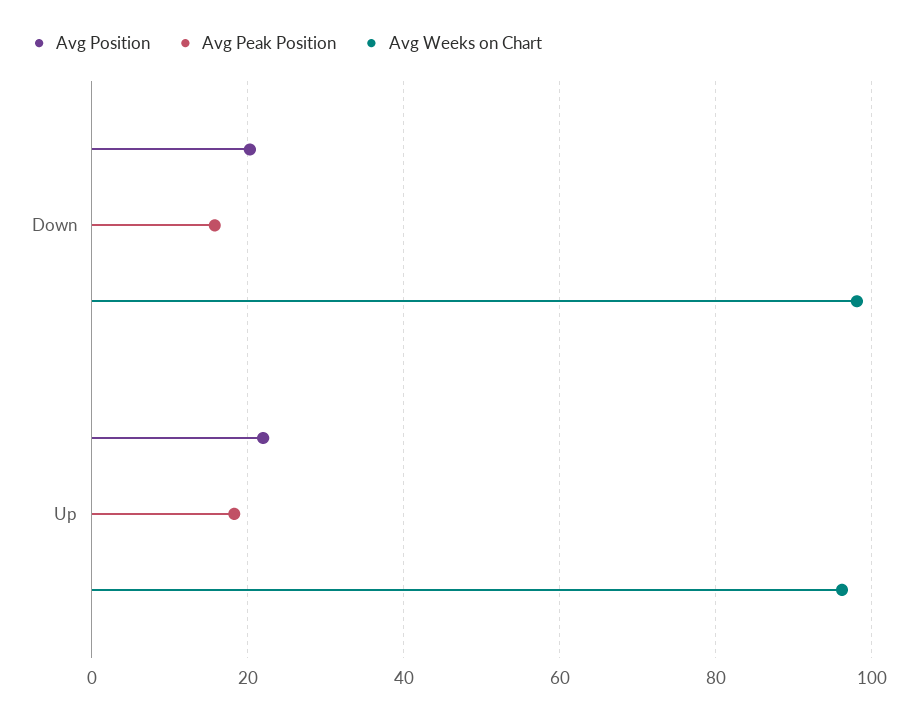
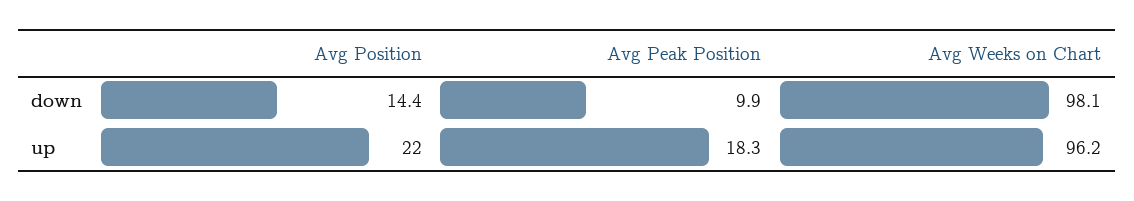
  {
    "Avg Position": {
-     "Down": 20,
+     "Down": 14.4,
      "Up": 22
    },
    "Avg Peak Position": {
-     "Down": 16,
+     "Down": 9.9,
      "Up": 18.3
    },
    "Avg Weeks on Chart": {
      "Down": 98.1,
      "Up": 96.2
    }
  }

